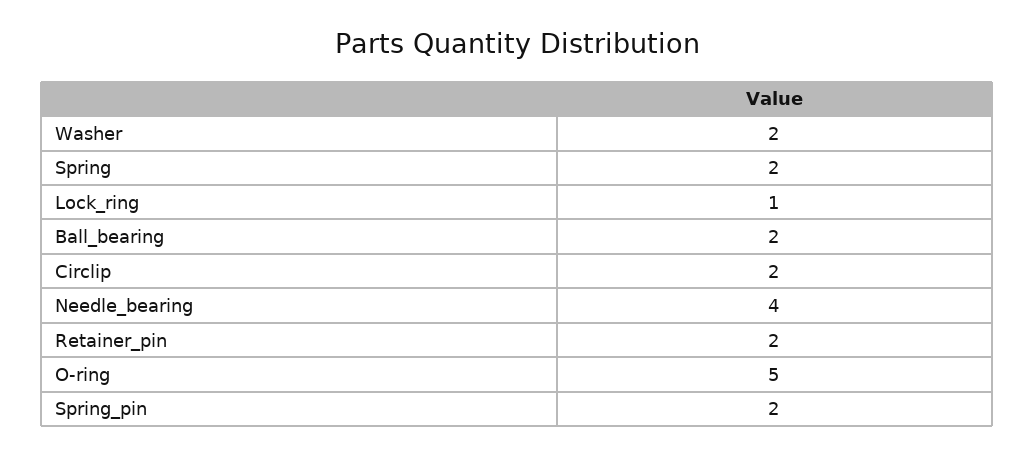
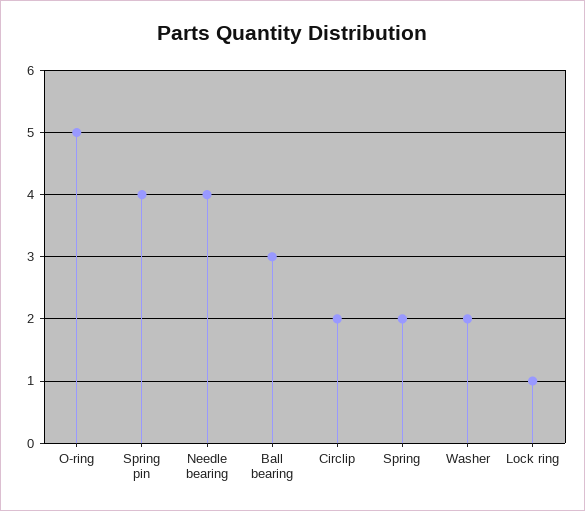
  {
    "Washer": 2,
    "Spring": 2,
    "Lock_ring": 1,
-   "Ball_bearing": 2,
+   "Ball_bearing": 3,
    "Circlip": 2,
    "Needle_bearing": 4,
-   "Retainer_pin": 2,
    "O-ring": 5,
-   "Spring_pin": 2
+   "Spring_pin": 4
  }

